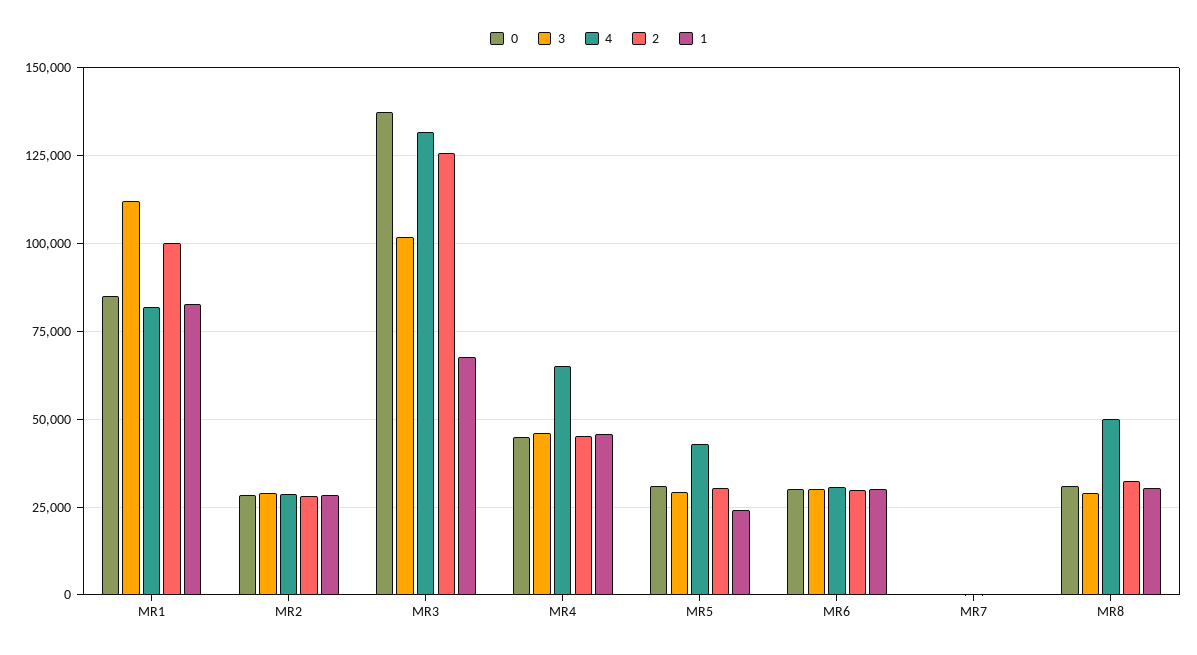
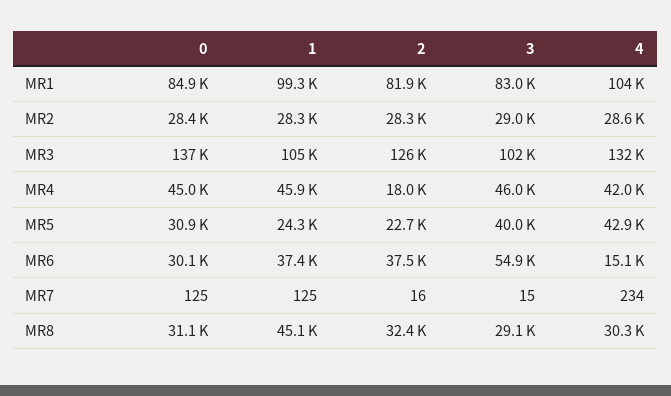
  {
    "0": {
      "MR1": 84900,
      "MR2": 28400,
      "MR3": 137000,
      "MR4": 45000,
      "MR5": 30900,
      "MR6": 30100,
      "MR7": 125,
      "MR8": 31100
    },
    "3": {
-     "MR1": 112500,
+     "MR1": 83000,
      "MR2": 29000,
      "MR3": 102000,
      "MR4": 46000,
-     "MR5": 30000,
+     "MR5": 40000,
-     "MR6": 30000,
+     "MR6": 54900,
      "MR7": 15,
      "MR8": 29100
    },
    "4": {
-     "MR1": 82500,
+     "MR1": 104000,
      "MR2": 28600,
      "MR3": 132000,
-     "MR4": 65000,
+     "MR4": 42000,
      "MR5": 42900,
-     "MR6": 30000,
+     "MR6": 15100,
      "MR7": 234,
-     "MR8": 50000
+     "MR8": 30300
    },
    "2": {
-     "MR1": 100000,
+     "MR1": 81900,
      "MR2": 28300,
      "MR3": 126000,
-     "MR4": 45000,
+     "MR4": 18000,
-     "MR5": 30000,
+     "MR5": 22700,
-     "MR6": 30000,
+     "MR6": 37500,
      "MR7": 16,
      "MR8": 32400
    },
    "1": {
-     "MR1": 82500,
+     "MR1": 99300,
      "MR2": 28300,
-     "MR3": 67500,
+     "MR3": 105000,
      "MR4": 45900,
      "MR5": 24300,
-     "MR6": 30000,
+     "MR6": 37400,
      "MR7": 125,
-     "MR8": 30000
+     "MR8": 45100
    }
  }

